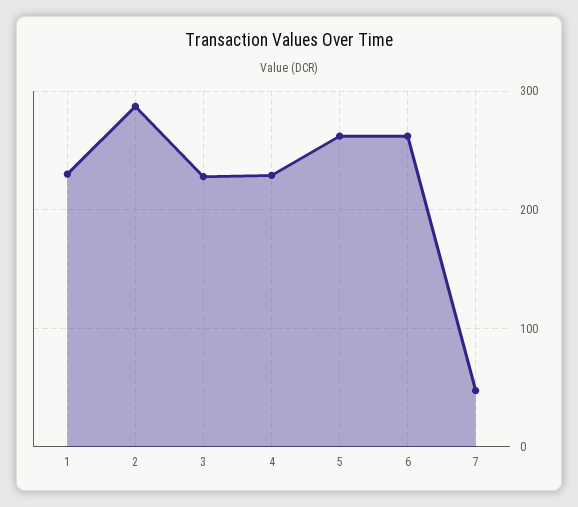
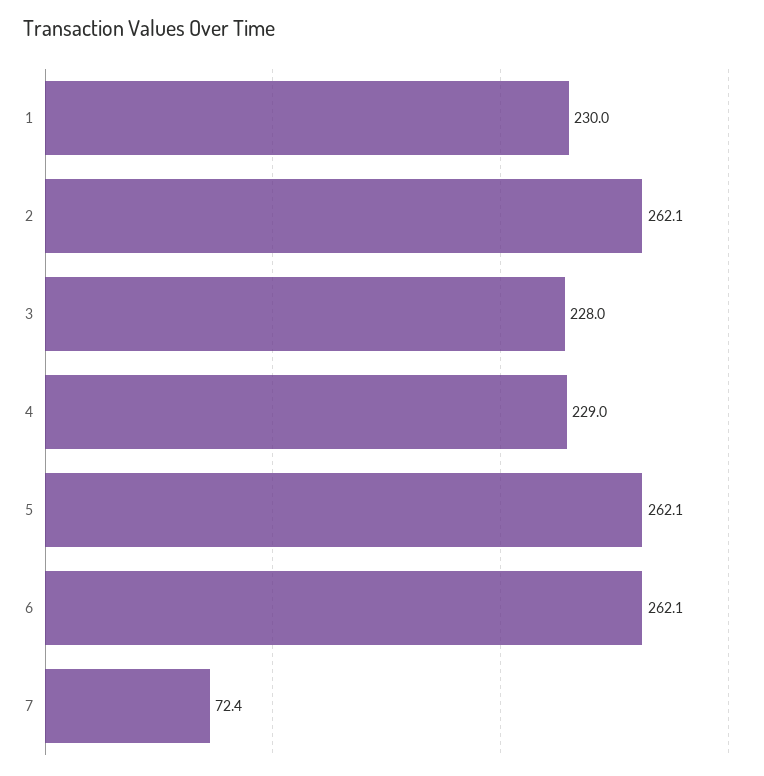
  {
    "1": 230,
-   "2": 290,
+   "2": 262.1,
    "3": 228,
    "4": 229,
    "5": 262.1,
    "6": 262.1,
-   "7": 50
+   "7": 72.4
  }

